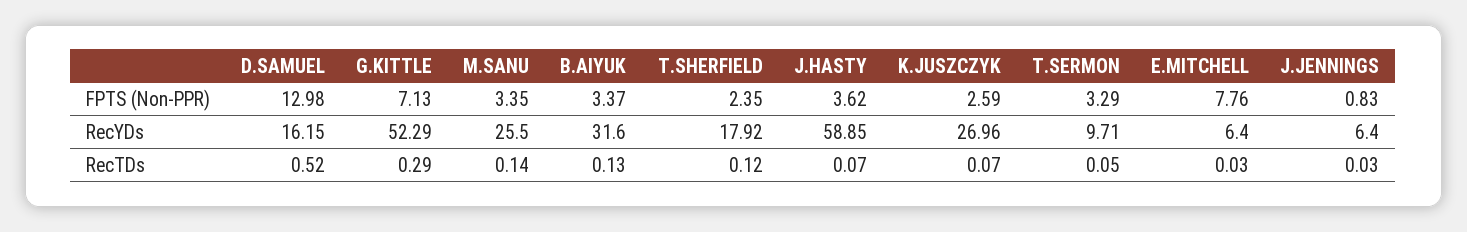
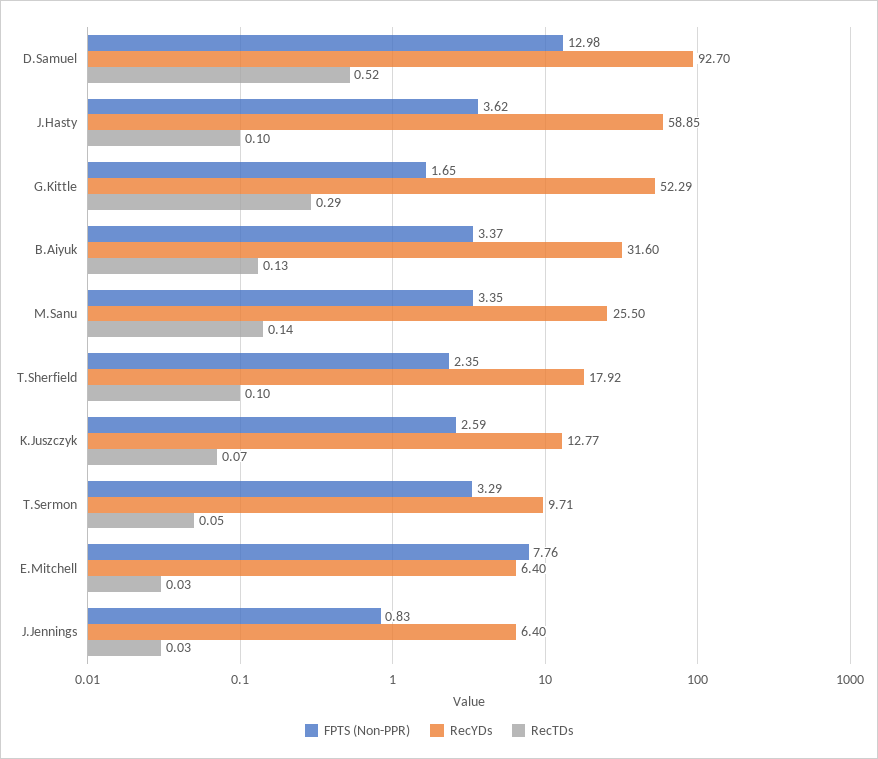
  {
    "FPTS (Non-PPR)": {
      "D.SAMUEL": 12.98,
-     "G.KITTLE": 7.13,
+     "G.KITTLE": 1.65,
      "M.SANU": 3.35,
      "B.AIYUK": 3.37,
      "T.SHERFIELD": 2.35,
      "J.HASTY": 3.62,
      "K.JUSZCZYK": 2.59,
      "T.SERMON": 3.29,
      "E.MITCHELL": 7.76,
      "J.JENNINGS": 0.83
    },
    "RecYDs": {
-     "D.SAMUEL": 16.15,
+     "D.SAMUEL": 92.7,
      "G.KITTLE": 52.29,
      "M.SANU": 25.5,
      "B.AIYUK": 31.6,
      "T.SHERFIELD": 17.92,
      "J.HASTY": 58.85,
-     "K.JUSZCZYK": 26.96,
+     "K.JUSZCZYK": 12.77,
      "T.SERMON": 9.71,
      "E.MITCHELL": 6.4,
      "J.JENNINGS": 6.4
    },
    "RecTDs": {
      "D.SAMUEL": 0.52,
      "G.KITTLE": 0.29,
      "M.SANU": 0.14,
      "B.AIYUK": 0.13,
-     "T.SHERFIELD": 0.12,
+     "T.SHERFIELD": 0.1,
-     "J.HASTY": 0.07,
+     "J.HASTY": 0.1,
      "K.JUSZCZYK": 0.07,
      "T.SERMON": 0.05,
      "E.MITCHELL": 0.03,
      "J.JENNINGS": 0.03
    }
  }

